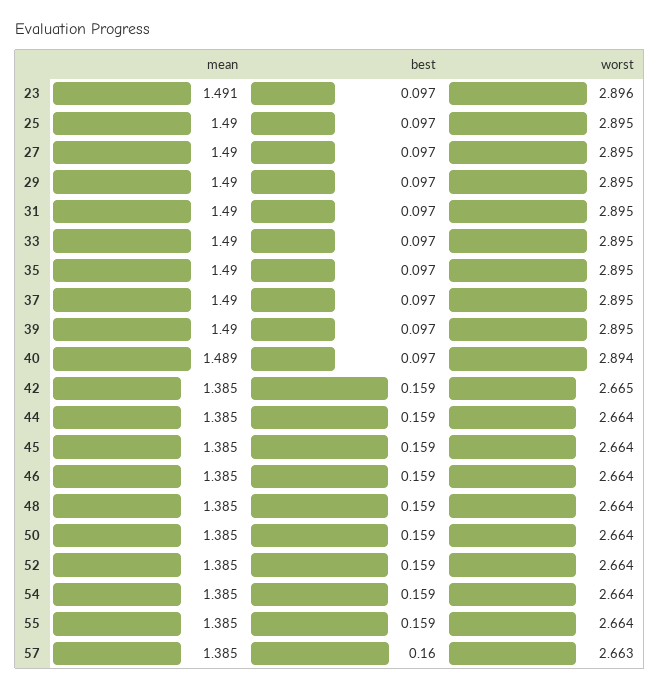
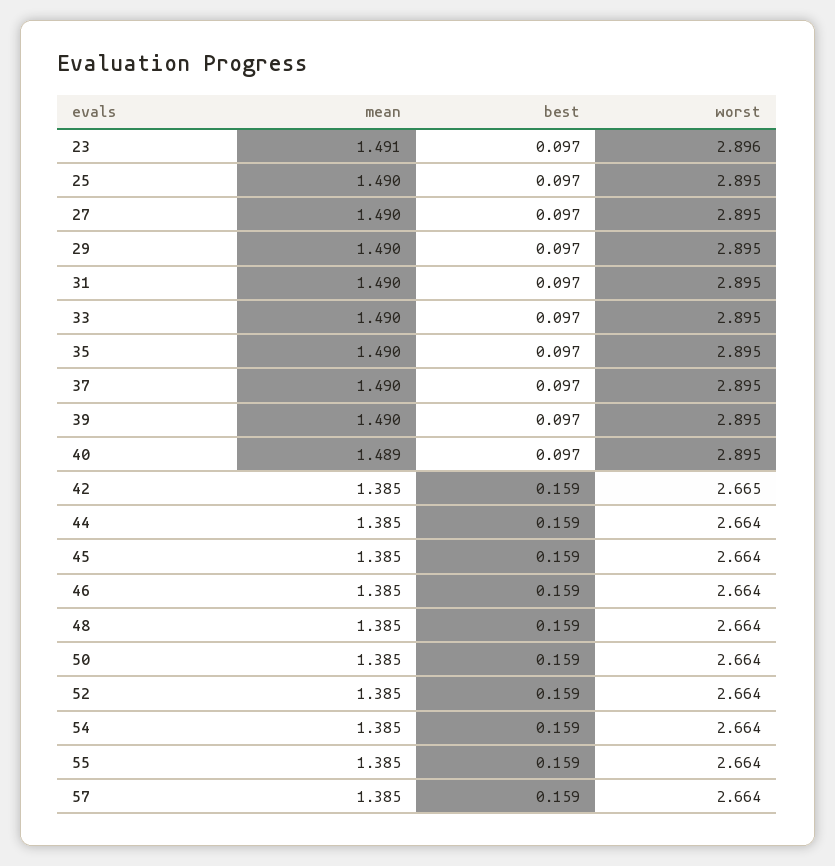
  {
    "mean": {
      "23": 1.491,
      "25": 1.49,
      "27": 1.49,
      "29": 1.49,
      "31": 1.49,
      "33": 1.49,
      "35": 1.49,
      "37": 1.49,
      "39": 1.49,
      "40": 1.489,
      "42": 1.385,
      "44": 1.385,
      "45": 1.385,
      "46": 1.385,
      "48": 1.385,
      "50": 1.385,
      "52": 1.385,
      "54": 1.385,
      "55": 1.385,
      "57": 1.385
    },
    "best": {
      "23": 0.097,
      "25": 0.097,
      "27": 0.097,
      "29": 0.097,
      "31": 0.097,
      "33": 0.097,
      "35": 0.097,
      "37": 0.097,
      "39": 0.097,
      "40": 0.097,
      "42": 0.159,
      "44": 0.159,
      "45": 0.159,
      "46": 0.159,
      "48": 0.159,
      "50": 0.159,
      "52": 0.159,
      "54": 0.159,
      "55": 0.159,
-     "57": 0.16
+     "57": 0.159
    },
    "worst": {
      "23": 2.896,
      "25": 2.895,
      "27": 2.895,
      "29": 2.895,
      "31": 2.895,
      "33": 2.895,
      "35": 2.895,
      "37": 2.895,
      "39": 2.895,
-     "40": 2.894,
+     "40": 2.895,
      "42": 2.665,
      "44": 2.664,
      "45": 2.664,
      "46": 2.664,
      "48": 2.664,
      "50": 2.664,
      "52": 2.664,
      "54": 2.664,
      "55": 2.664,
-     "57": 2.663
+     "57": 2.664
    }
  }

